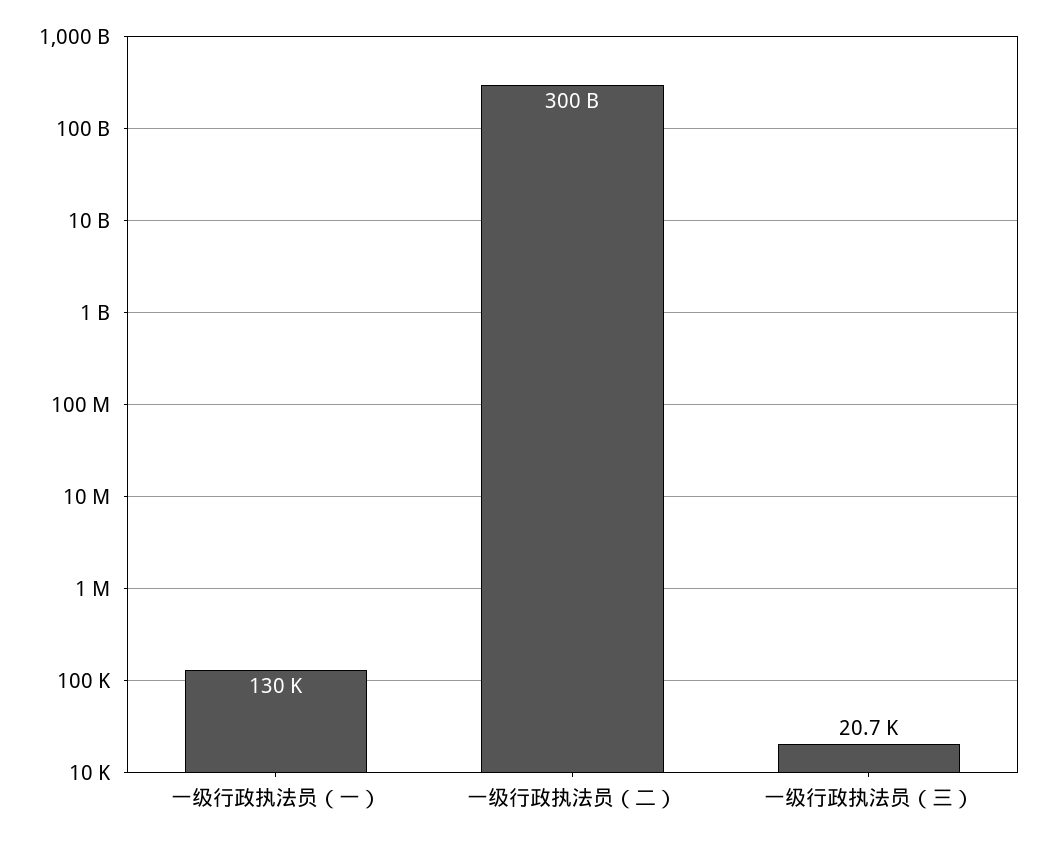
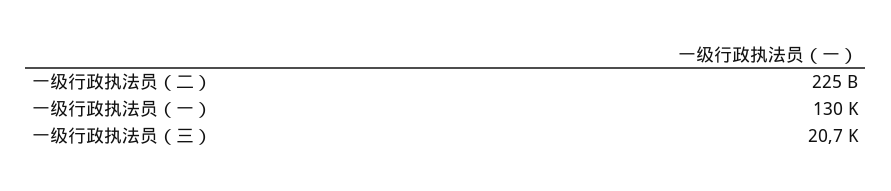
  {
    "一级行政执法员（一）": 130000,
-   "一级行政执法员（二）": 300000000000,
+   "一级行政执法员（二）": 225000000000,
    "一级行政执法员（三）": 20700
  }

